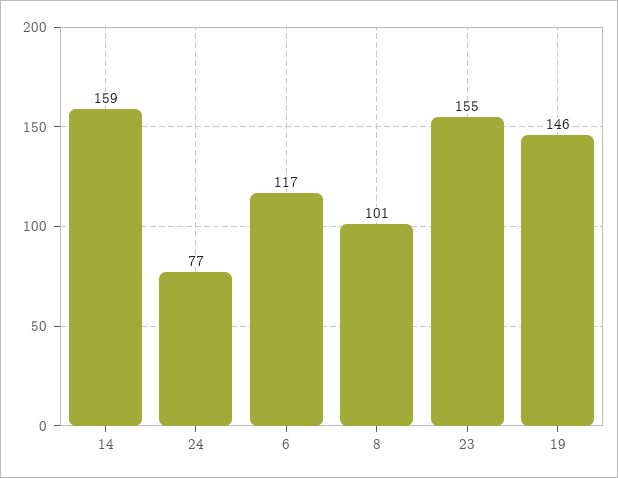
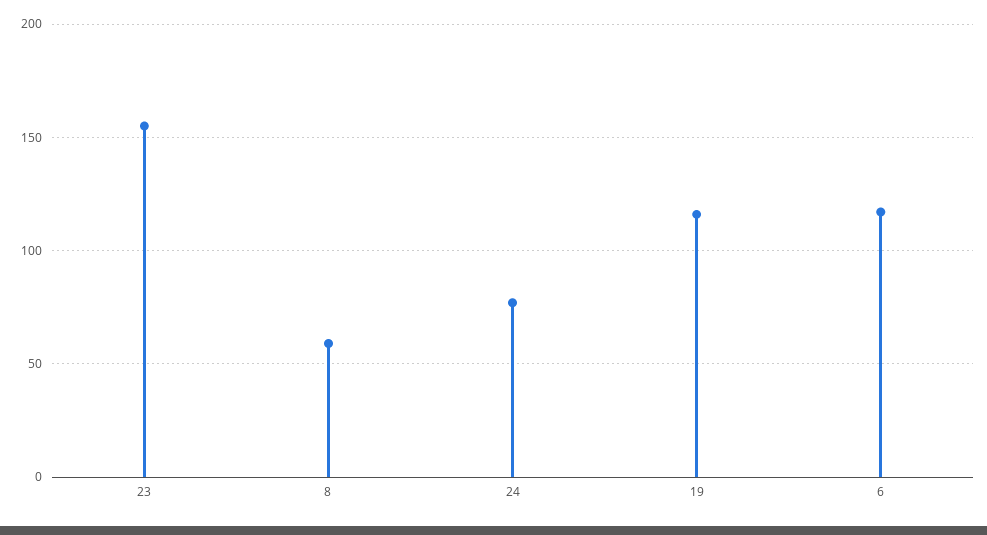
  {
-   "14": 159,
    "24": 77,
    "6": 117,
-   "8": 101,
+   "8": 60,
    "23": 155,
-   "19": 146
+   "19": 115
  }

